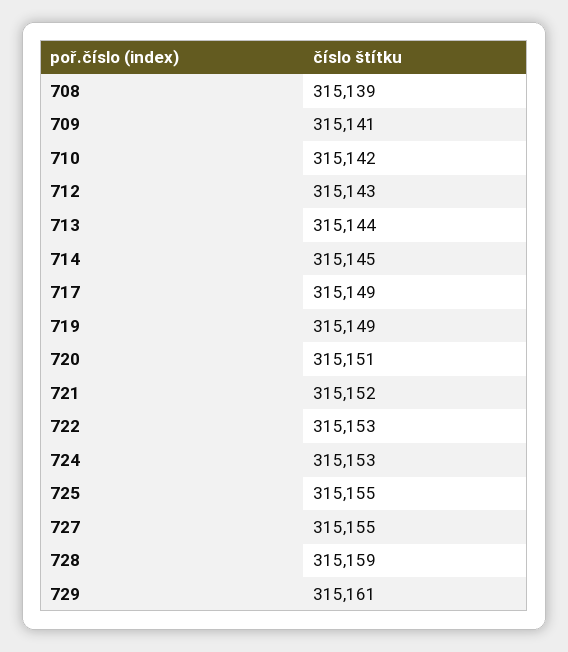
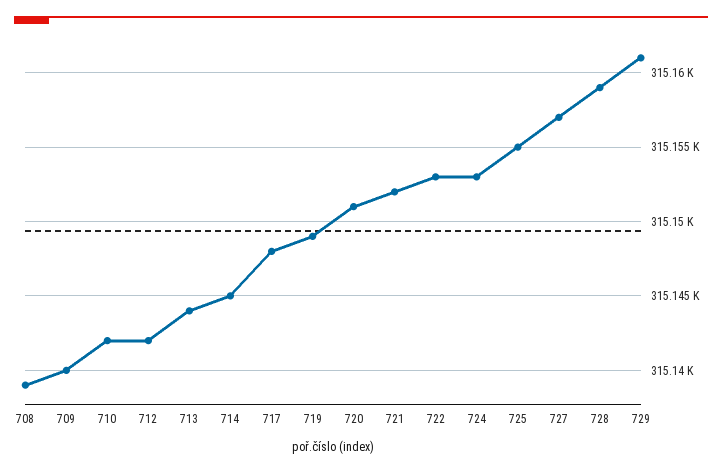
  {
    "708": 315139,
-   "709": 315141,
+   "709": 315140,
    "710": 315142,
-   "712": 315143,
+   "712": 315142,
    "713": 315144,
    "714": 315145,
-   "717": 315149,
+   "717": 315148,
    "719": 315149,
    "720": 315151,
    "721": 315152,
    "722": 315153,
    "724": 315153,
    "725": 315155,
-   "727": 315155,
+   "727": 315157,
    "728": 315159,
    "729": 315161
  }

